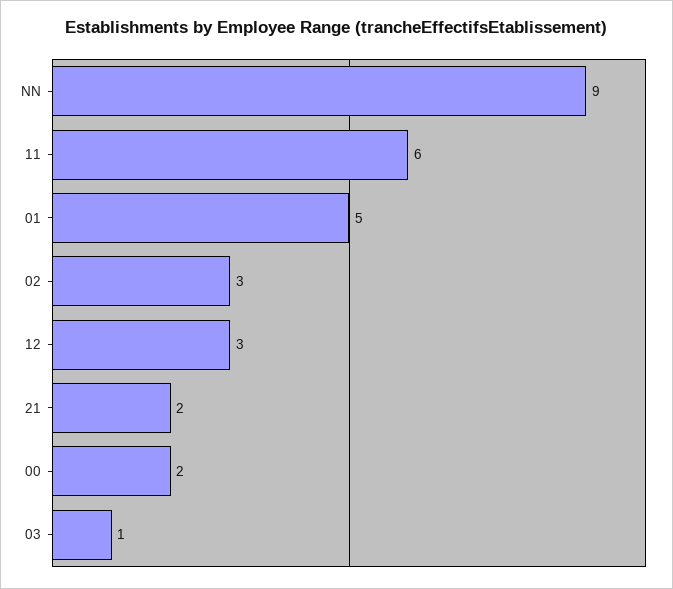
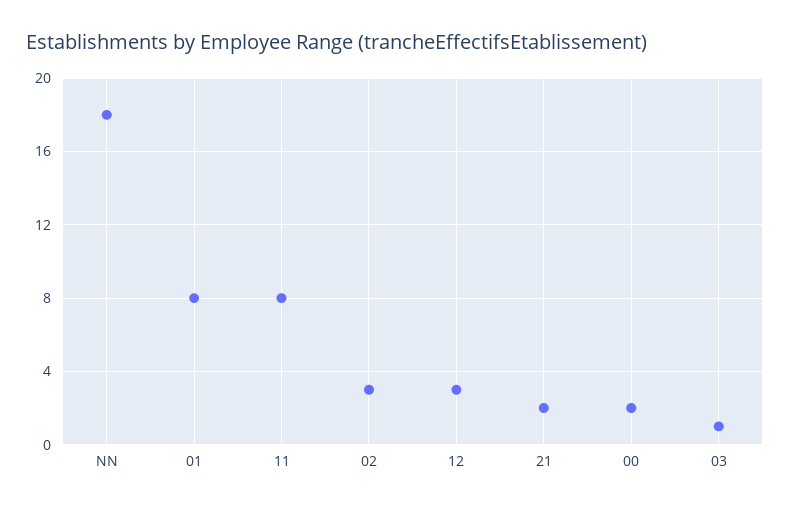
  {
-   "NN": 9,
+   "NN": 18,
-   "11": 6,
+   "11": 8,
-   "01": 5,
+   "01": 8,
    "02": 3,
    "12": 3,
    "21": 2,
    "00": 2,
    "03": 1
  }

